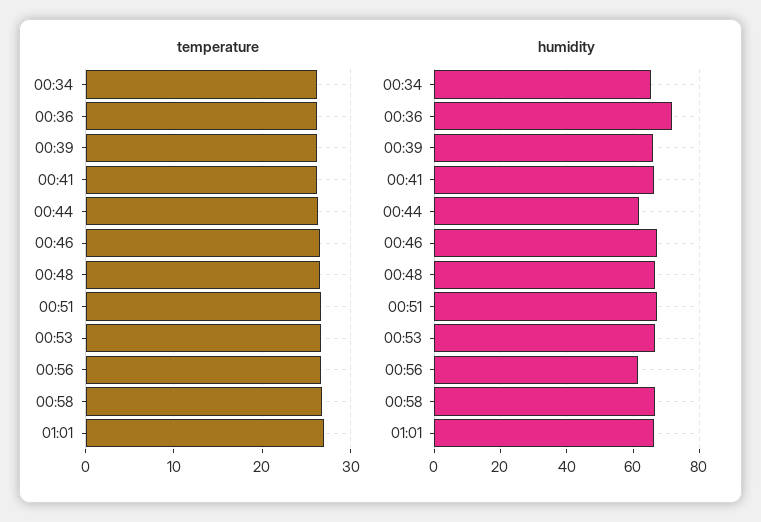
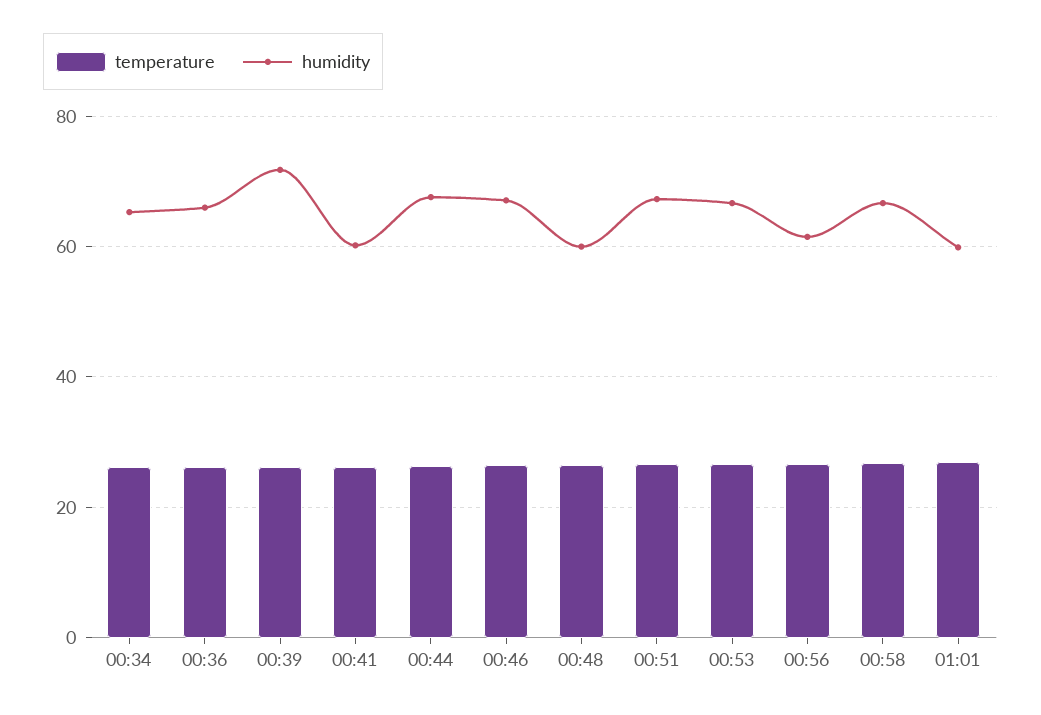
  {
    "temperature": {
      "00:34": 26,
      "00:36": 26,
      "00:39": 26,
      "00:41": 26,
      "00:44": 26,
      "00:46": 27,
      "00:48": 27,
      "00:51": 27,
      "00:53": 27,
      "00:56": 27,
      "00:58": 27,
      "01:01": 27
    },
    "humidity": {
      "00:34": 66,
-     "00:36": 72,
+     "00:36": 66,
-     "00:39": 66,
+     "00:39": 72,
-     "00:41": 66,
+     "00:41": 60,
-     "00:44": 62,
+     "00:44": 68,
      "00:46": 68,
-     "00:48": 66,
+     "00:48": 60,
      "00:51": 68,
      "00:53": 66,
      "00:56": 62,
      "00:58": 66,
-     "01:01": 66
+     "01:01": 60
    }
  }

